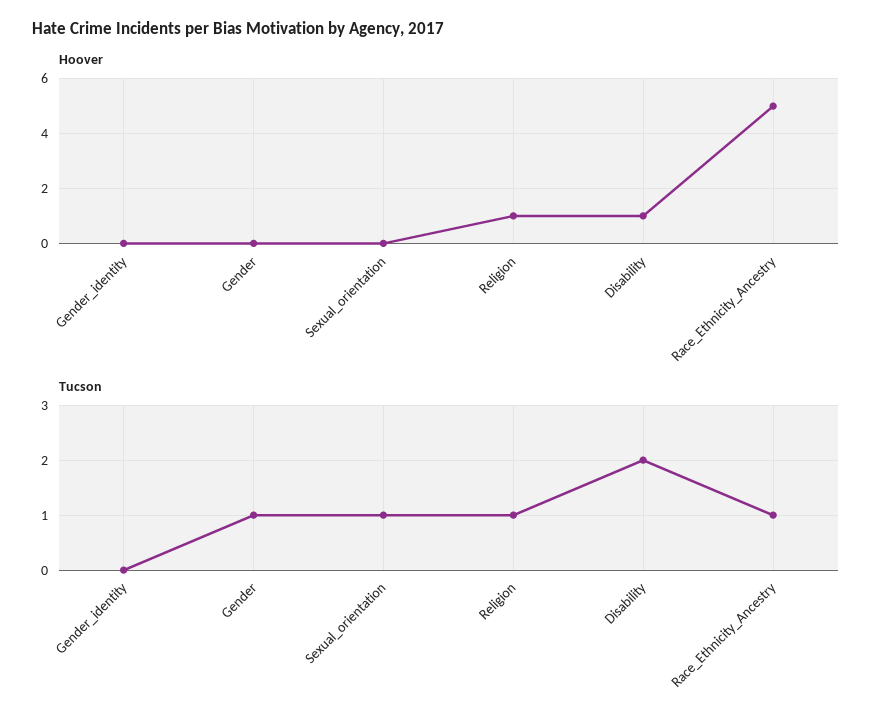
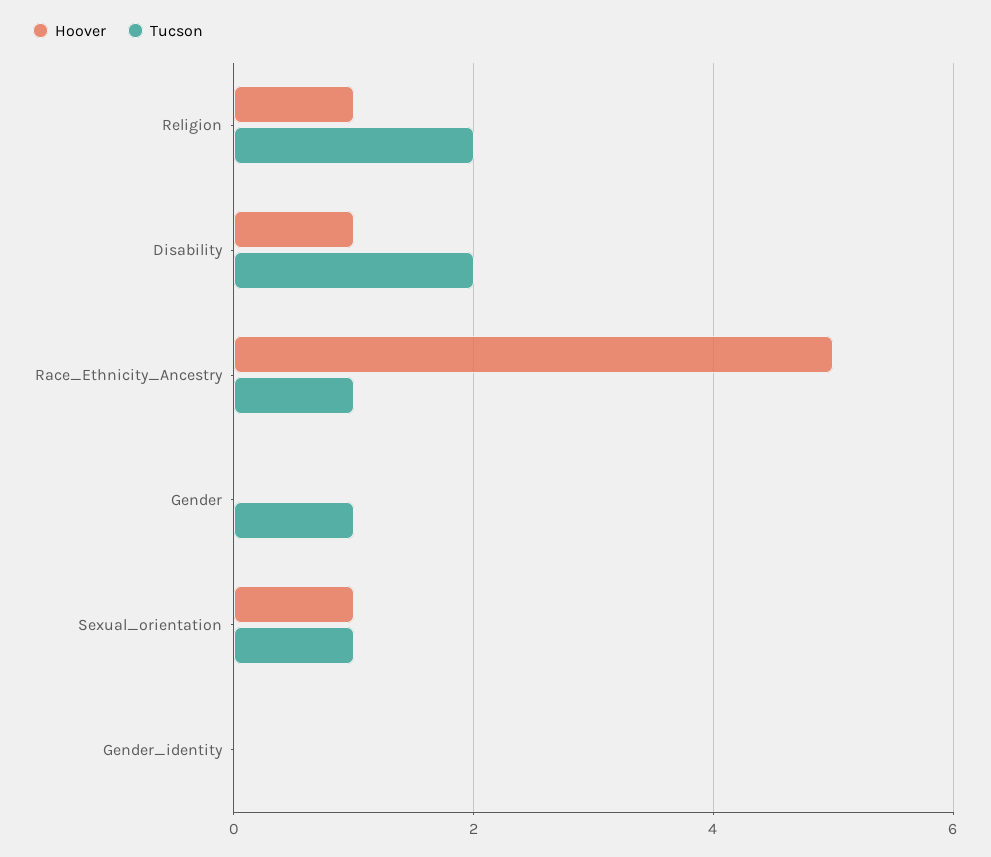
  {
    "Hoover": {
      "Gender_identity": 0,
      "Gender": 0,
-     "Sexual_orientation": 0,
+     "Sexual_orientation": 1,
      "Religion": 1,
      "Disability": 1,
      "Race_Ethnicity_Ancestry": 5
    },
    "Tucson": {
      "Gender_identity": 0,
      "Gender": 1,
      "Sexual_orientation": 1,
-     "Religion": 1,
+     "Religion": 2,
      "Disability": 2,
      "Race_Ethnicity_Ancestry": 1
    }
  }

